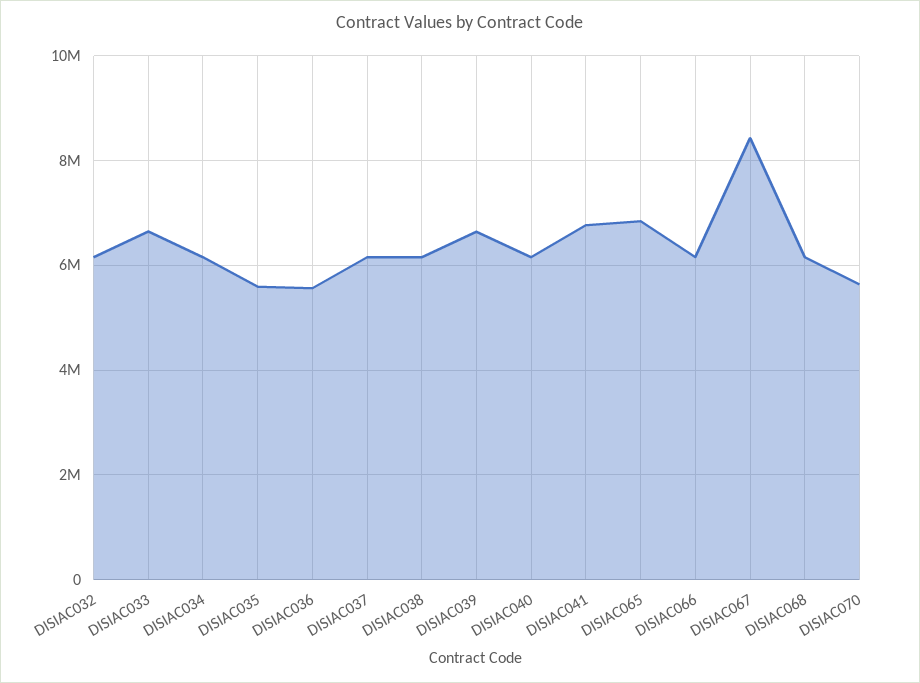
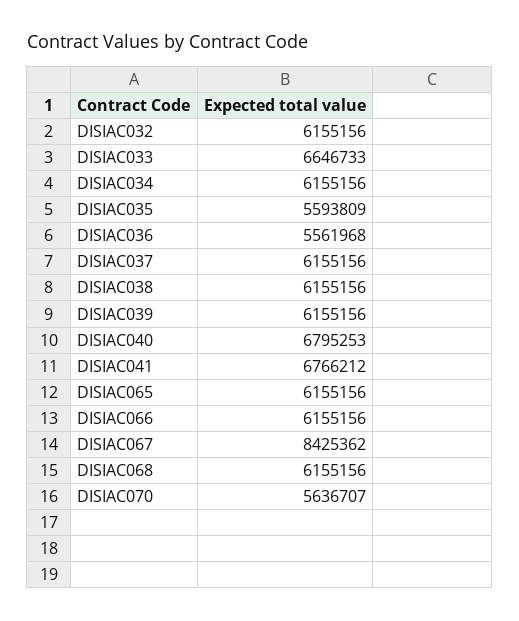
  {
    "DISIAC032": 6155156,
    "DISIAC033": 6646733,
    "DISIAC034": 6155156,
    "DISIAC035": 5593809,
    "DISIAC036": 5561968,
    "DISIAC037": 6155156,
    "DISIAC038": 6155156,
-   "DISIAC039": 6600000,
+   "DISIAC039": 6155156,
-   "DISIAC040": 6200000,
+   "DISIAC040": 6795253,
    "DISIAC041": 6766212,
-   "DISIAC065": 6800000,
+   "DISIAC065": 6155156,
    "DISIAC066": 6155156,
    "DISIAC067": 8425362,
    "DISIAC068": 6155156,
    "DISIAC070": 5636707
  }

